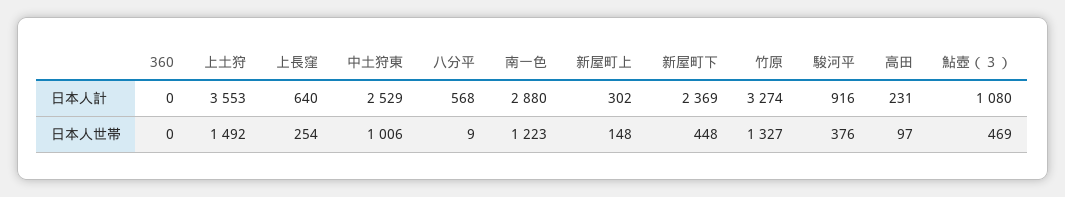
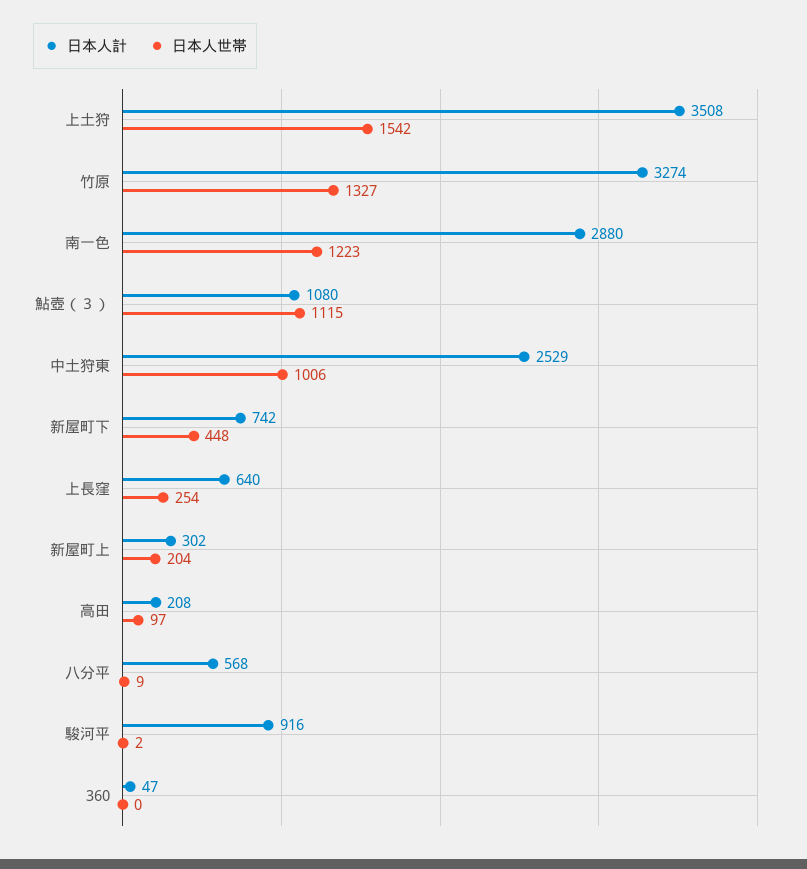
  {
    "日本人計": {
-     "360": 0,
+     "360": 47,
-     "上土狩": 3553,
+     "上土狩": 3508,
      "上長窪": 640,
      "中土狩東": 2529,
      "八分平": 568,
      "南一色": 2880,
      "新屋町上": 302,
-     "新屋町下": 2369,
+     "新屋町下": 742,
      "竹原": 3274,
      "駿河平": 916,
-     "高田": 231,
+     "高田": 208,
      "鮎壺（３）": 1080
    },
    "日本人世帯": {
      "360": 0,
-     "上土狩": 1492,
+     "上土狩": 1542,
      "上長窪": 254,
      "中土狩東": 1006,
      "八分平": 9,
      "南一色": 1223,
-     "新屋町上": 148,
+     "新屋町上": 204,
      "新屋町下": 448,
      "竹原": 1327,
-     "駿河平": 376,
+     "駿河平": 2,
      "高田": 97,
-     "鮎壺（３）": 469
+     "鮎壺（３）": 1115
    }
  }

